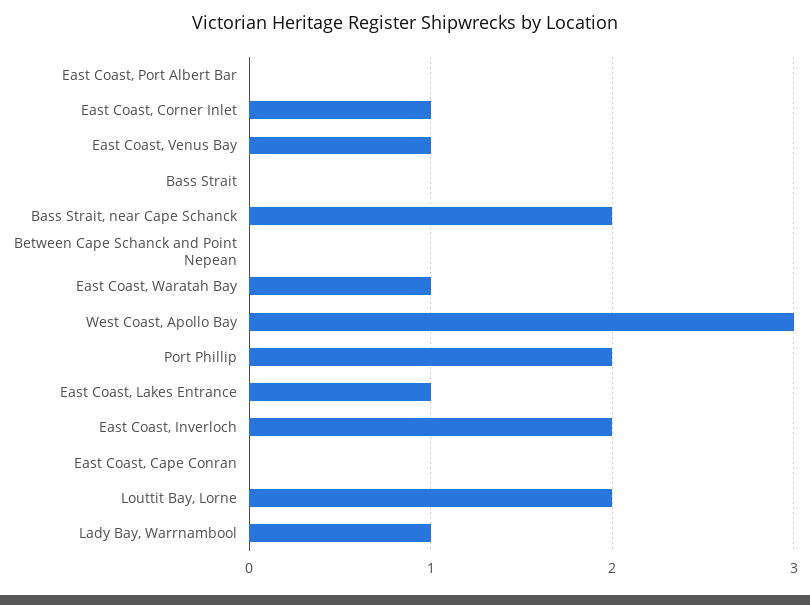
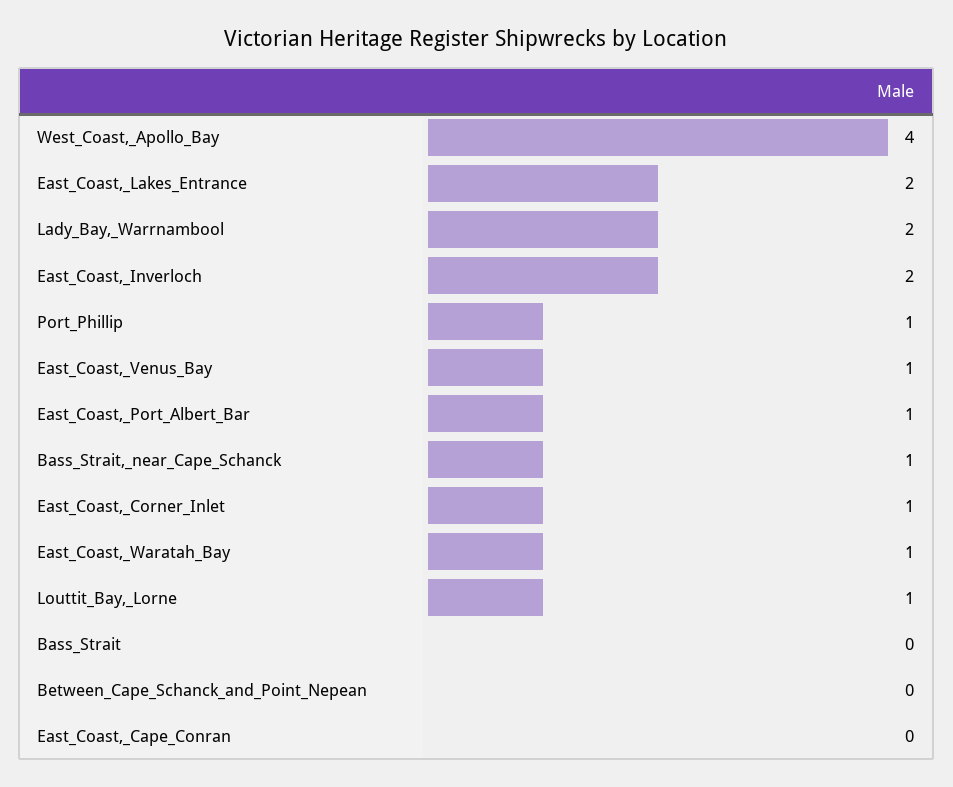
  {
-   "East Coast, Port Albert Bar": 0,
+   "East Coast, Port Albert Bar": 1,
    "East Coast, Corner Inlet": 1,
    "East Coast, Venus Bay": 1,
    "Bass Strait": 0,
-   "Bass Strait, near Cape Schanck": 2,
+   "Bass Strait, near Cape Schanck": 1,
    "Between Cape Schanck and Point Nepean": 0,
    "East Coast, Waratah Bay": 1,
-   "West Coast, Apollo Bay": 3,
+   "West Coast, Apollo Bay": 4,
-   "Port Phillip": 2,
+   "Port Phillip": 1,
-   "East Coast, Lakes Entrance": 1,
+   "East Coast, Lakes Entrance": 2,
    "East Coast, Inverloch": 2,
    "East Coast, Cape Conran": 0,
-   "Louttit Bay, Lorne": 2,
+   "Louttit Bay, Lorne": 1,
-   "Lady Bay, Warrnambool": 1
+   "Lady Bay, Warrnambool": 2
  }

